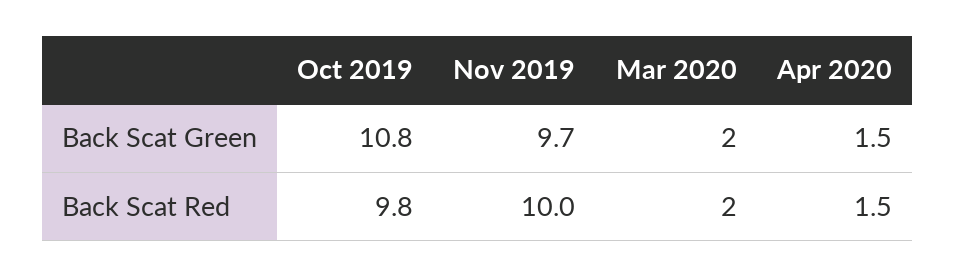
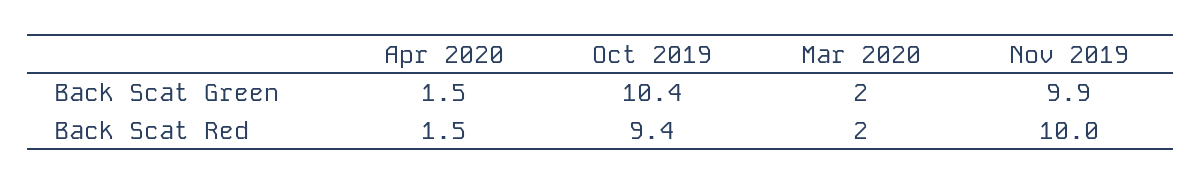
  {
    "Oct 2019": {
-     "Back Scat Green": 10.8,
+     "Back Scat Green": 10.4,
-     "Back Scat Red": 9.8
+     "Back Scat Red": 9.4
    },
    "Nov 2019": {
-     "Back Scat Green": 9.7,
+     "Back Scat Green": 9.9,
      "Back Scat Red": 10
    },
    "Mar 2020": {
      "Back Scat Green": 2,
      "Back Scat Red": 2
    },
    "Apr 2020": {
      "Back Scat Green": 1.5,
      "Back Scat Red": 1.5
    }
  }

